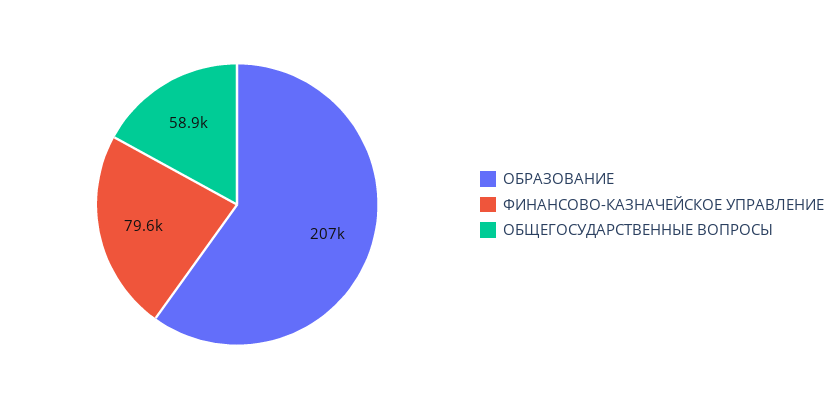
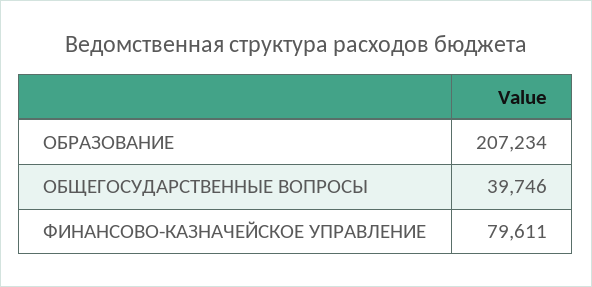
  {
    "ОБРАЗОВАНИЕ": 207234,
    "ФИНАНСОВО-КАЗНАЧЕЙСКОЕ УПРАВЛЕНИЕ": 79611,
-   "ОБЩЕГОСУДАРСТВЕННЫЕ ВОПРОСЫ": 58900
+   "ОБЩЕГОСУДАРСТВЕННЫЕ ВОПРОСЫ": 39746
  }

